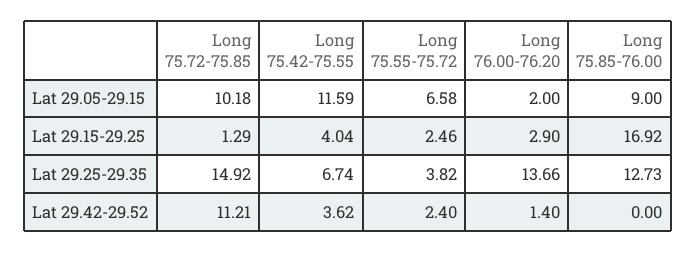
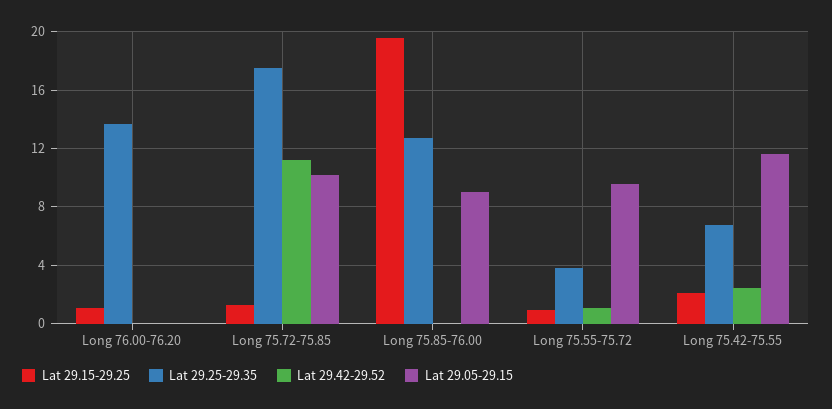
  {
    "Lat 29.05-29.15": {
      "Long 75.72-75.85": 10.18,
      "Long 75.42-75.55": 11.59,
-     "Long 75.55-75.72": 6.58,
+     "Long 75.55-75.72": 9.5,
-     "Long 76.00-76.20": 2,
+     "Long 76.00-76.20": 0,
      "Long 75.85-76.00": 9
    },
    "Lat 29.15-29.25": {
      "Long 75.72-75.85": 1.29,
-     "Long 75.42-75.55": 4.04,
+     "Long 75.42-75.55": 2,
-     "Long 75.55-75.72": 2.46,
+     "Long 75.55-75.72": 1,
-     "Long 76.00-76.20": 2.9,
+     "Long 76.00-76.20": 1,
-     "Long 75.85-76.00": 16.92
+     "Long 75.85-76.00": 19.5
    },
    "Lat 29.25-29.35": {
-     "Long 75.72-75.85": 14.92,
+     "Long 75.72-75.85": 17.5,
      "Long 75.42-75.55": 6.74,
      "Long 75.55-75.72": 3.82,
      "Long 76.00-76.20": 13.66,
      "Long 75.85-76.00": 12.73
    },
    "Lat 29.42-29.52": {
      "Long 75.72-75.85": 11.21,
-     "Long 75.42-75.55": 3.62,
+     "Long 75.42-75.55": 2.5,
-     "Long 75.55-75.72": 2.4,
+     "Long 75.55-75.72": 1,
-     "Long 76.00-76.20": 1.4,
+     "Long 76.00-76.20": 0,
      "Long 75.85-76.00": 0
    }
  }

